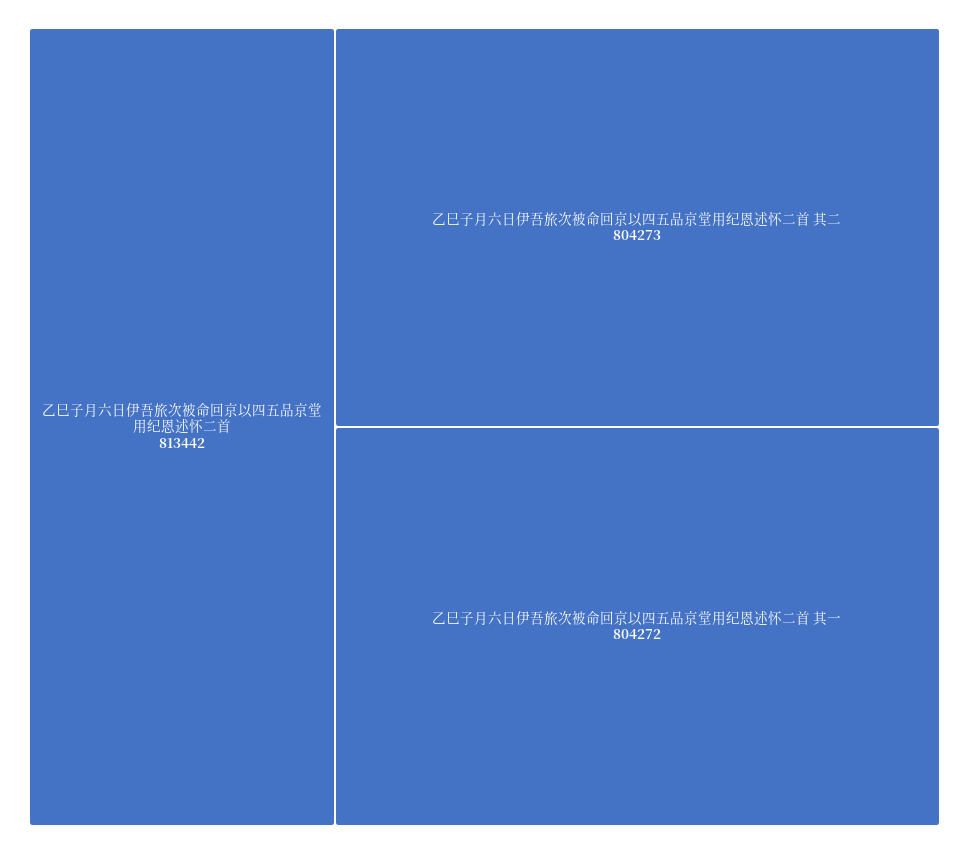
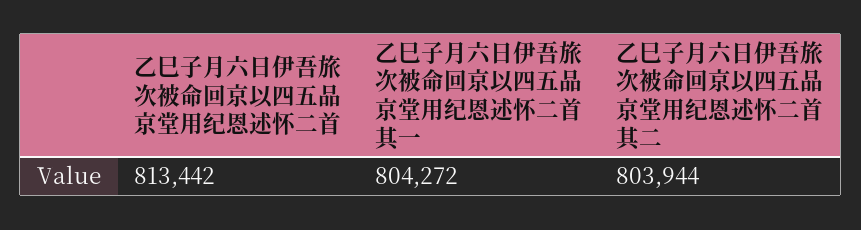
  {
    "乙巳子月六日伊吾旅次被命回京以四五品京堂用纪恩述怀二首": 813442,
-   "乙巳子月六日伊吾旅次被命回京以四五品京堂用纪恩述怀二首 其二": 804273,
+   "乙巳子月六日伊吾旅次被命回京以四五品京堂用纪恩述怀二首 其二": 803944,
    "乙巳子月六日伊吾旅次被命回京以四五品京堂用纪恩述怀二首 其一": 804272
  }

